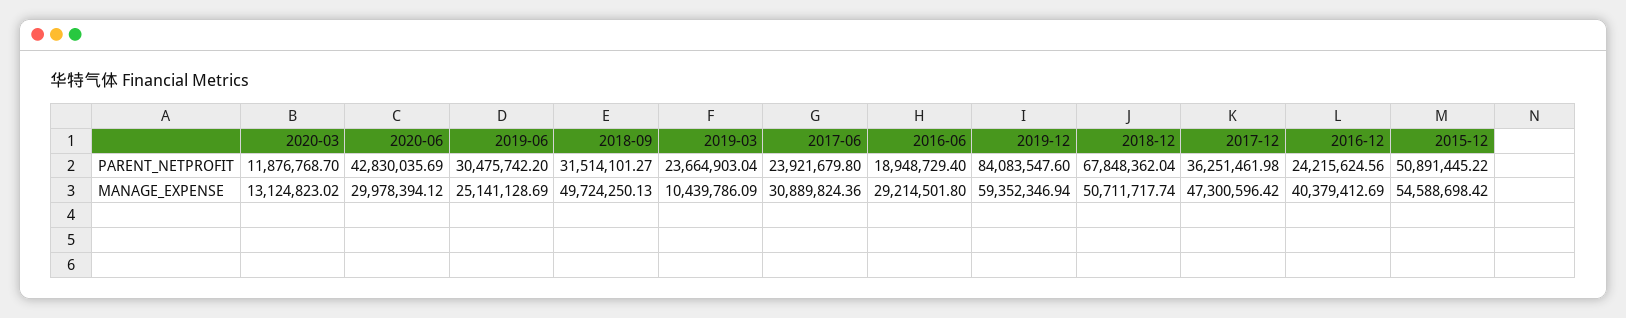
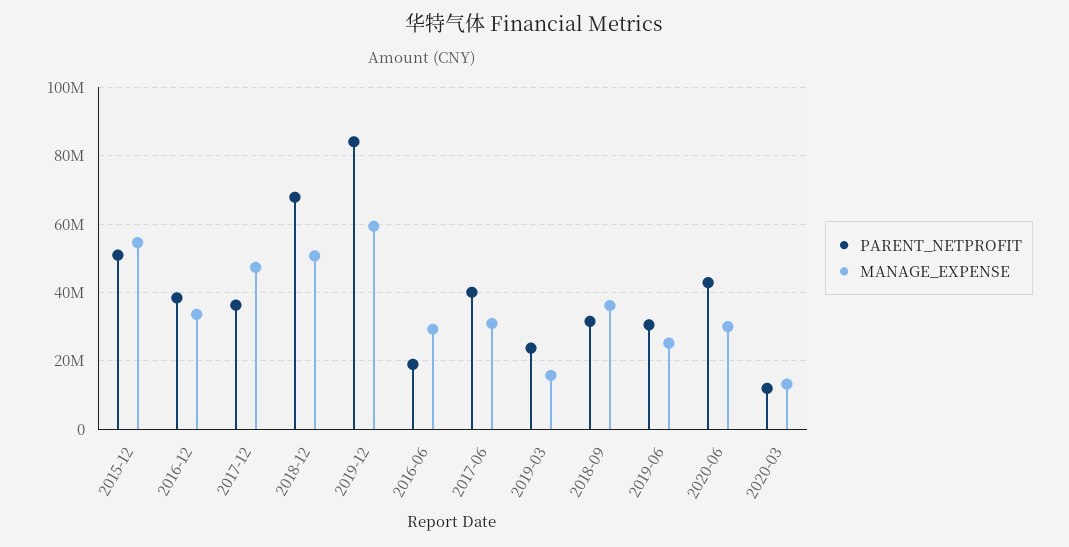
  {
    "PARENT_NETPROFIT": {
      "2020-03": 11876768.7,
      "2020-06": 42830035.69,
      "2019-06": 30475742.2,
      "2018-09": 31514101.27,
      "2019-03": 23664903.04,
-     "2017-06": 23921679.8,
+     "2017-06": 40000000,
      "2016-06": 18948729.4,
      "2019-12": 84083547.6,
      "2018-12": 67848362.04,
      "2017-12": 36251461.98,
-     "2016-12": 24215624.56,
+     "2016-12": 38000000,
      "2015-12": 50891445.22
    },
    "MANAGE_EXPENSE": {
      "2020-03": 13124823.02,
      "2020-06": 29978394.12,
      "2019-06": 25141128.69,
-     "2018-09": 49724250.13,
+     "2018-09": 36000000,
-     "2019-03": 10439786.09,
+     "2019-03": 16000000,
      "2017-06": 30889824.36,
      "2016-06": 29214501.8,
      "2019-12": 59352346.94,
      "2018-12": 50711717.74,
      "2017-12": 47300596.42,
-     "2016-12": 40379412.69,
+     "2016-12": 34000000,
      "2015-12": 54588698.42
    }
  }

